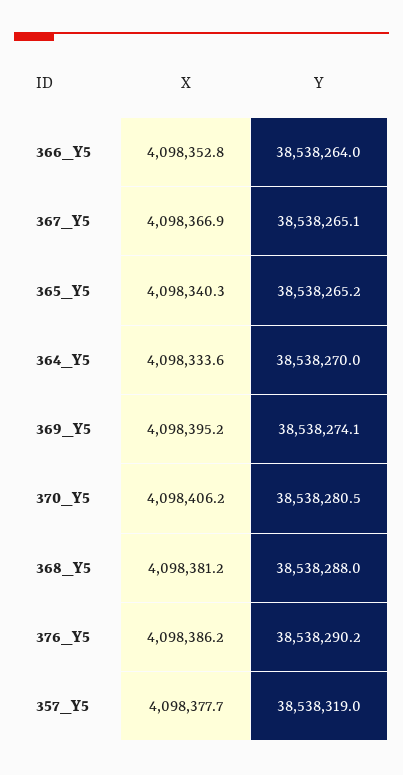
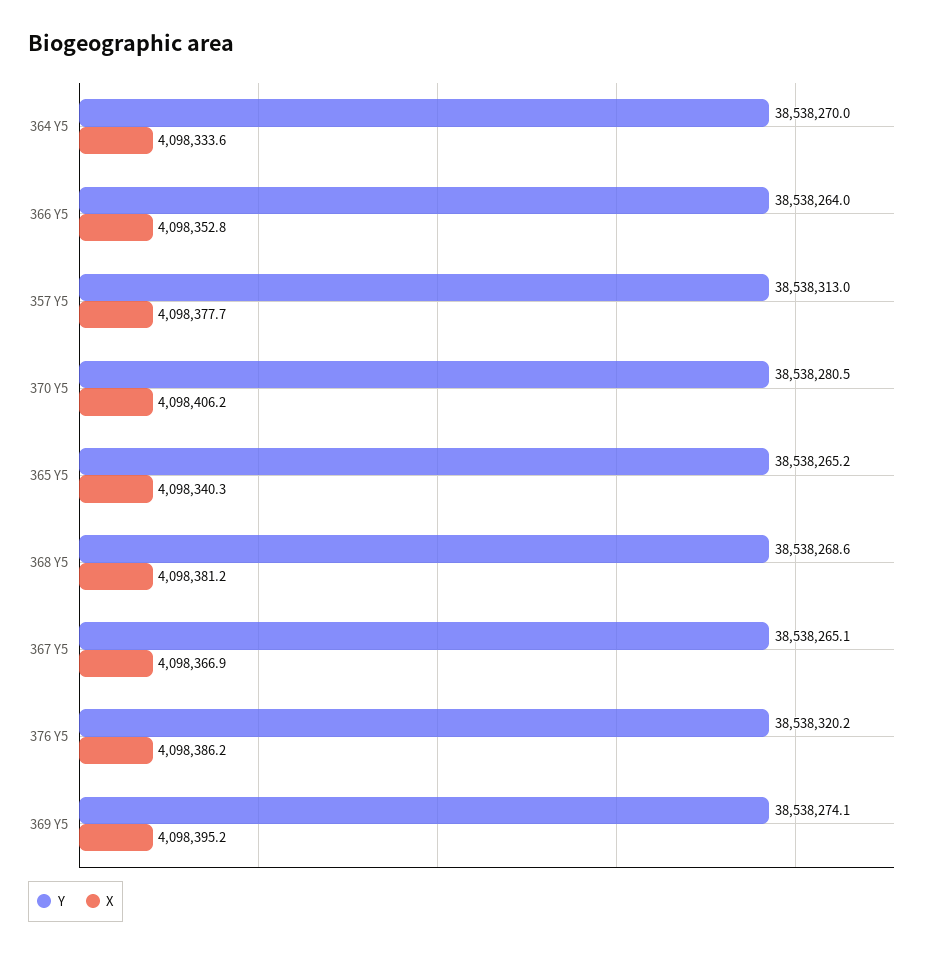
  {
    "X": {
      "366_Y5": 4098352.8,
      "367_Y5": 4098366.9,
      "365_Y5": 4098340.3,
      "364_Y5": 4098333.6,
      "369_Y5": 4098395.2,
      "370_Y5": 4098406.2,
      "368_Y5": 4098381.2,
      "376_Y5": 4098386.2,
      "357_Y5": 4098377.7
    },
    "Y": {
      "366_Y5": 38538264,
      "367_Y5": 38538265.1,
      "365_Y5": 38538265.2,
      "364_Y5": 38538270,
      "369_Y5": 38538274.1,
      "370_Y5": 38538280.5,
-     "368_Y5": 38538288,
+     "368_Y5": 38538268.6,
-     "376_Y5": 38538290.2,
+     "376_Y5": 38538320.2,
-     "357_Y5": 38538319
+     "357_Y5": 38538313
    }
  }

